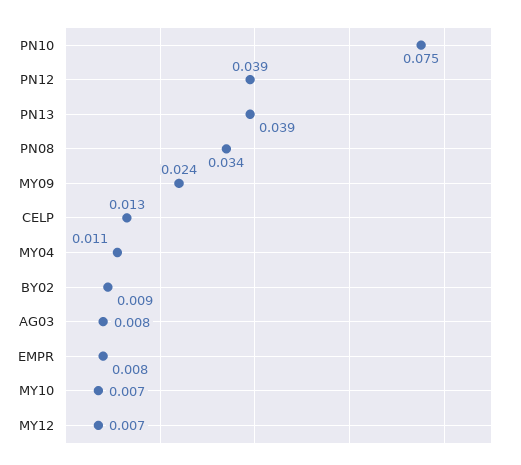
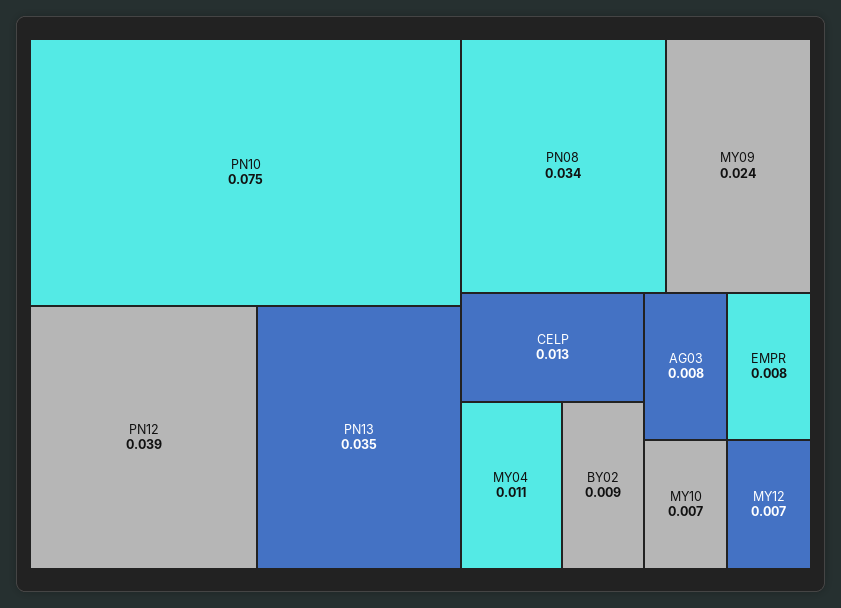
  {
    "PN10": 0.075,
    "PN12": 0.039,
-   "PN13": 0.039,
+   "PN13": 0.035,
    "PN08": 0.034,
    "MY09": 0.024,
    "CELP": 0.013,
    "MY04": 0.011,
    "BY02": 0.009,
    "AG03": 0.008,
    "EMPR": 0.008,
    "MY10": 0.007,
    "MY12": 0.007
  }

